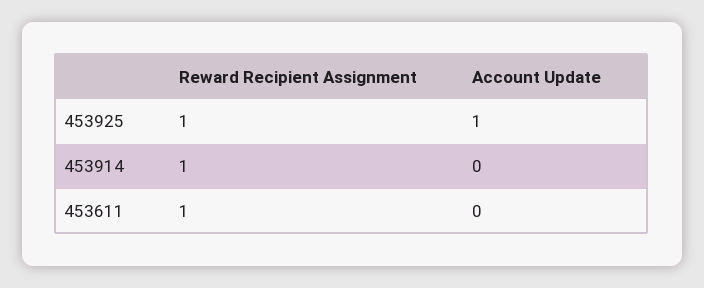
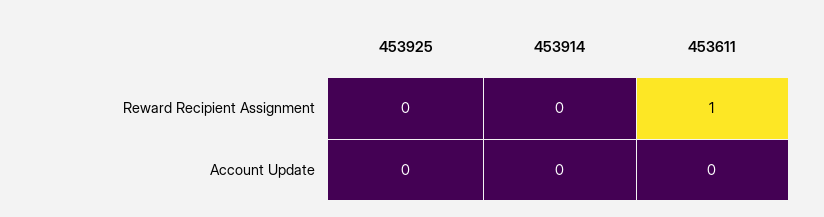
  {
    "Reward Recipient Assignment": {
-     "453925": 1,
+     "453925": 0,
-     "453914": 1,
+     "453914": 0,
      "453611": 1
    },
    "Account Update": {
-     "453925": 1,
+     "453925": 0,
      "453914": 0,
      "453611": 0
    }
  }

